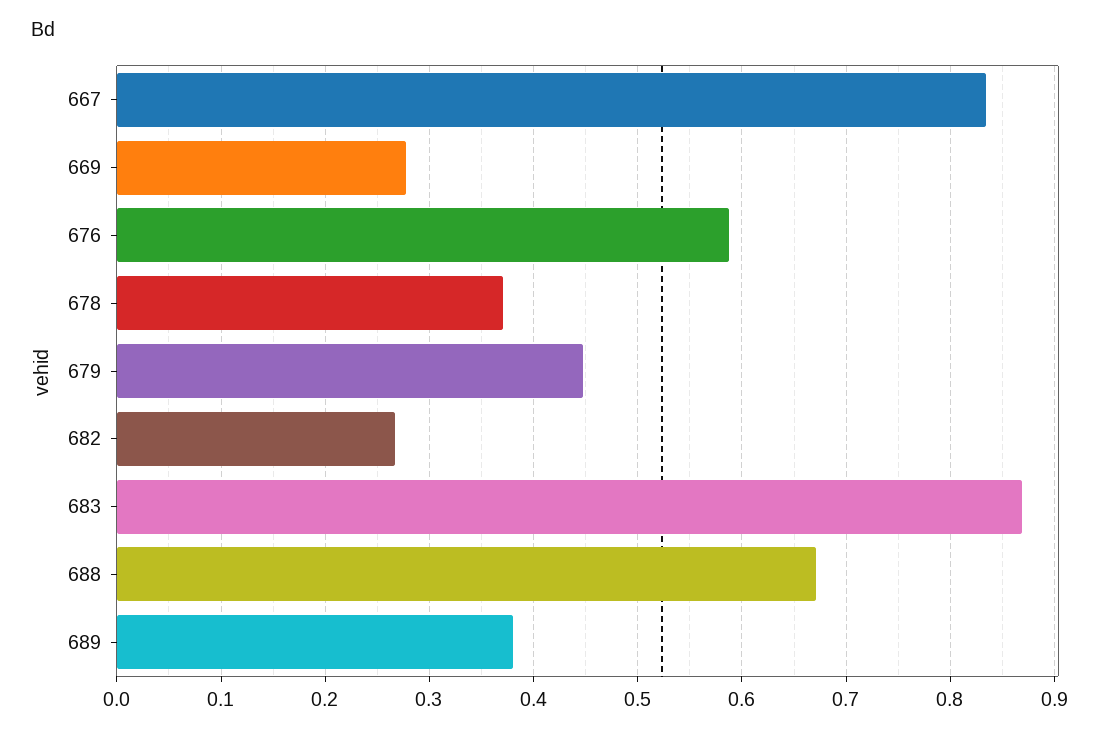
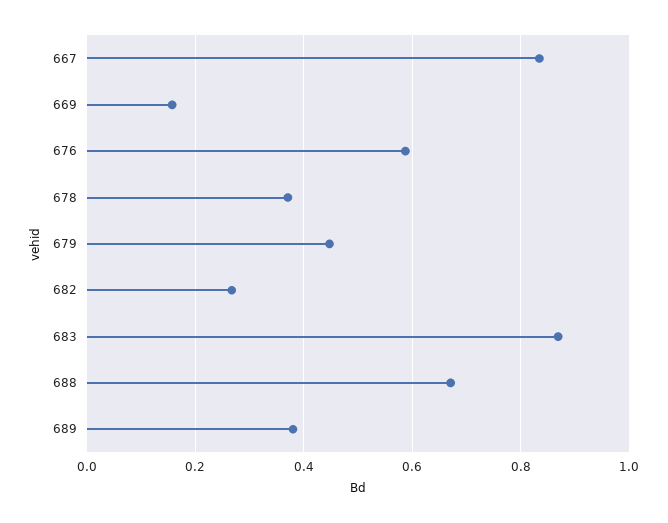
  {
    "667": 0.83,
-   "669": 0.28,
+   "669": 0.16,
    "676": 0.59,
    "678": 0.37,
    "679": 0.45,
    "682": 0.27,
    "683": 0.87,
    "688": 0.67,
    "689": 0.38
  }

